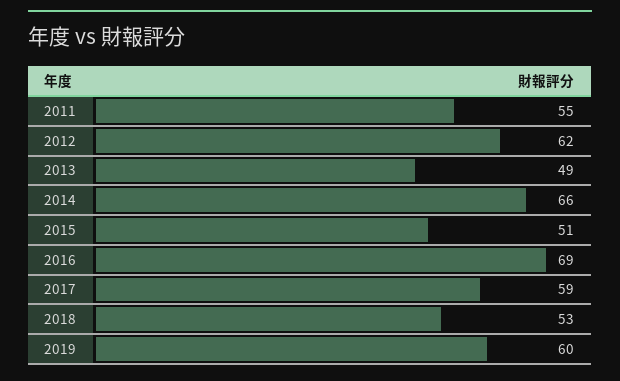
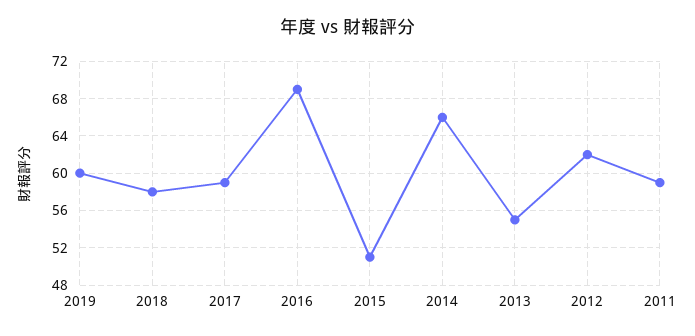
  {
-   "2011": 55,
+   "2011": 59,
    "2012": 62,
-   "2013": 49,
+   "2013": 55,
    "2014": 66,
    "2015": 51,
    "2016": 69,
    "2017": 59,
-   "2018": 53,
+   "2018": 58,
    "2019": 60
  }

